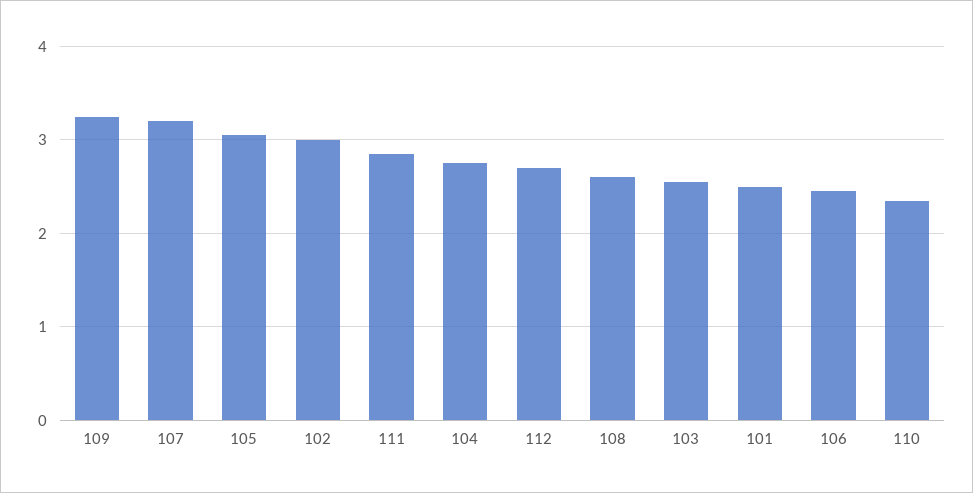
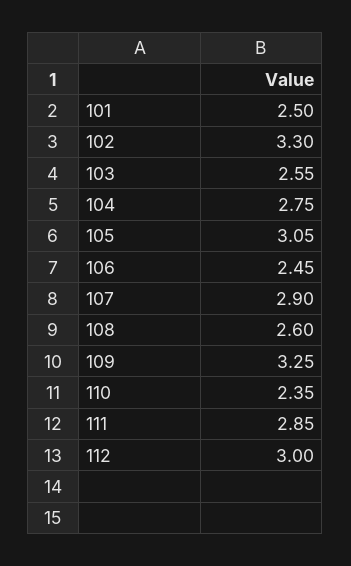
  {
    "109": 3.25,
-   "107": 3.2,
+   "107": 2.9,
    "105": 3.05,
-   "102": 3,
+   "102": 3.3,
    "111": 2.85,
    "104": 2.75,
-   "112": 2.7,
+   "112": 3,
    "108": 2.6,
    "103": 2.55,
    "101": 2.5,
    "106": 2.45,
    "110": 2.35
  }

